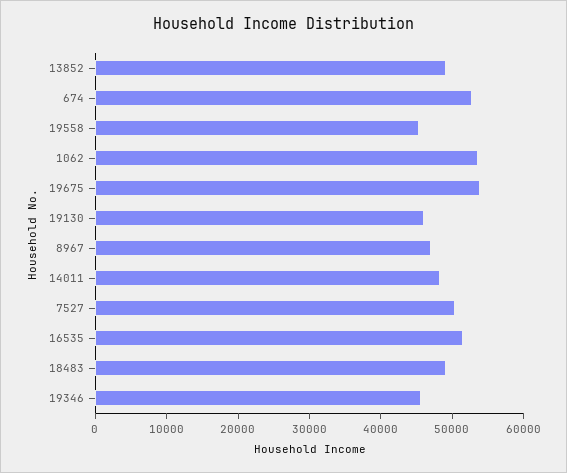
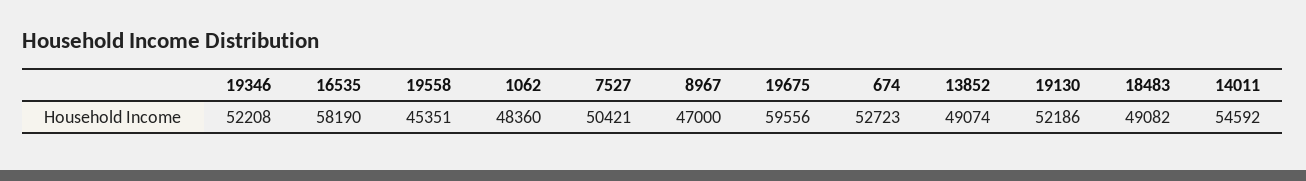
  {
    "13852": 49074,
    "674": 52723,
    "19558": 45351,
-   "1062": 54000,
+   "1062": 48360,
-   "19675": 54000,
+   "19675": 59556,
-   "19130": 46000,
+   "19130": 52186,
    "8967": 47000,
-   "14011": 48000,
+   "14011": 54592,
    "7527": 50421,
-   "16535": 52000,
+   "16535": 58190,
    "18483": 49082,
-   "19346": 46000
+   "19346": 52208
  }

